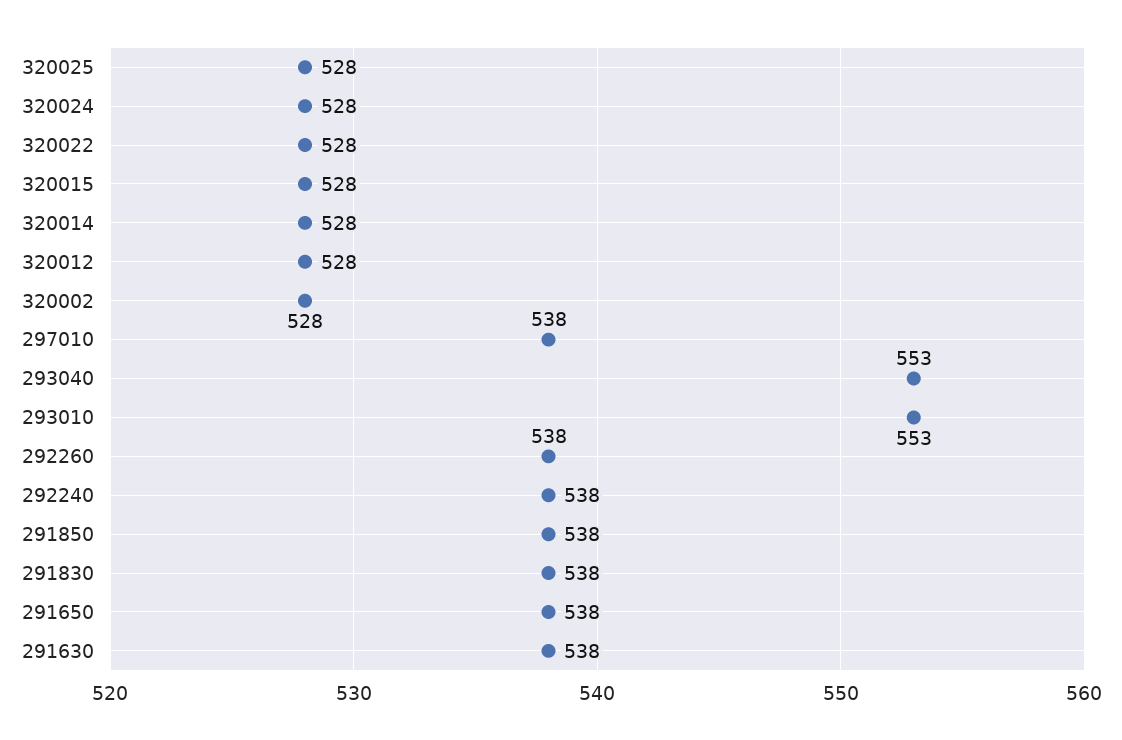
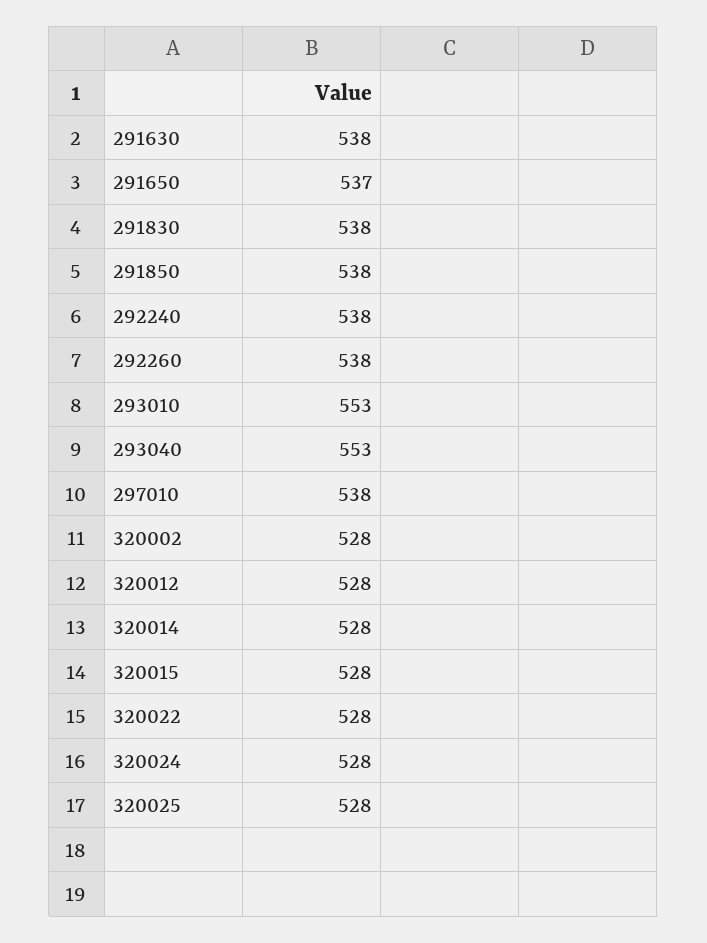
  {
    "320025": 528,
    "320024": 528,
    "320022": 528,
    "320015": 528,
    "320014": 528,
    "320012": 528,
    "320002": 528,
    "297010": 538,
    "293040": 553,
    "293010": 553,
    "292260": 538,
    "292240": 538,
    "291850": 538,
    "291830": 538,
-   "291650": 538,
+   "291650": 537,
    "291630": 538
  }

